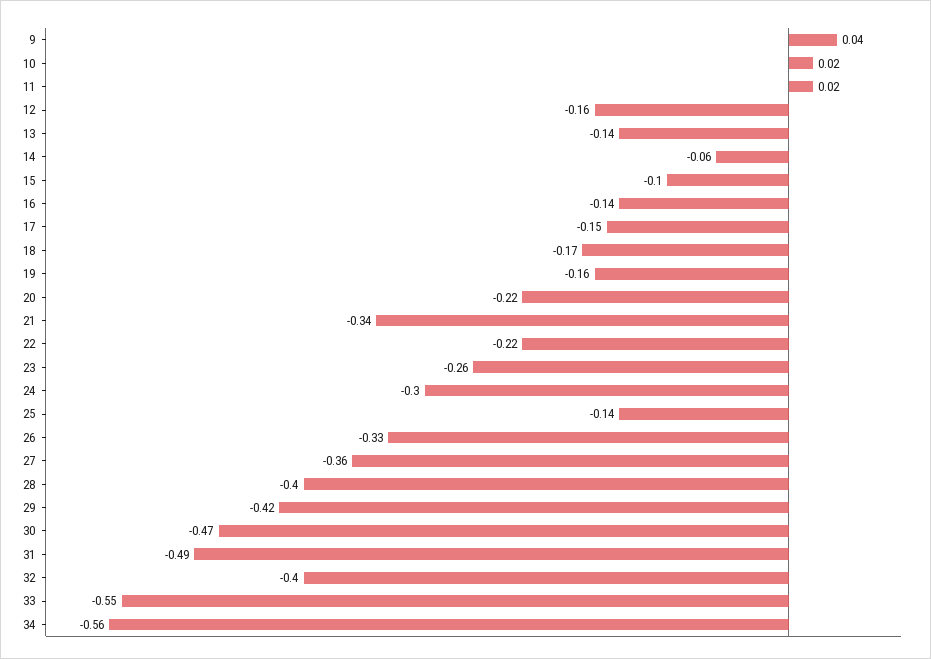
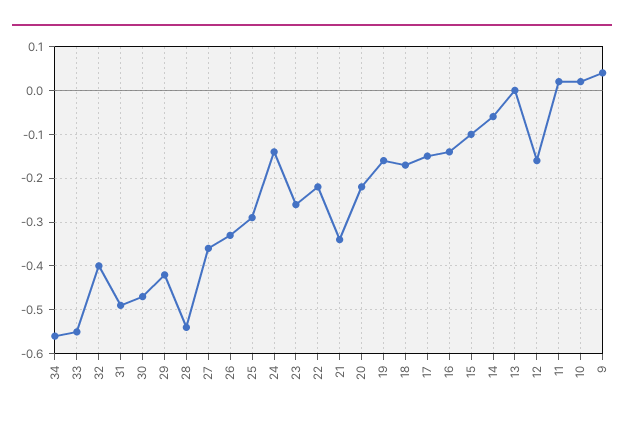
  {
    "9": 0.04,
    "10": 0.02,
    "11": 0.02,
    "12": -0.16,
-   "13": -0.14,
+   "13": 0,
    "14": -0.06,
    "15": -0.1,
    "16": -0.14,
    "17": -0.15,
    "18": -0.17,
    "19": -0.16,
    "20": -0.22,
    "21": -0.34,
    "22": -0.22,
    "23": -0.26,
-   "24": -0.3,
+   "24": -0.15,
-   "25": -0.14,
+   "25": -0.3,
    "26": -0.33,
    "27": -0.36,
-   "28": -0.4,
+   "28": -0.55,
    "29": -0.42,
    "30": -0.47,
    "31": -0.49,
    "32": -0.4,
    "33": -0.55,
    "34": -0.56
  }

